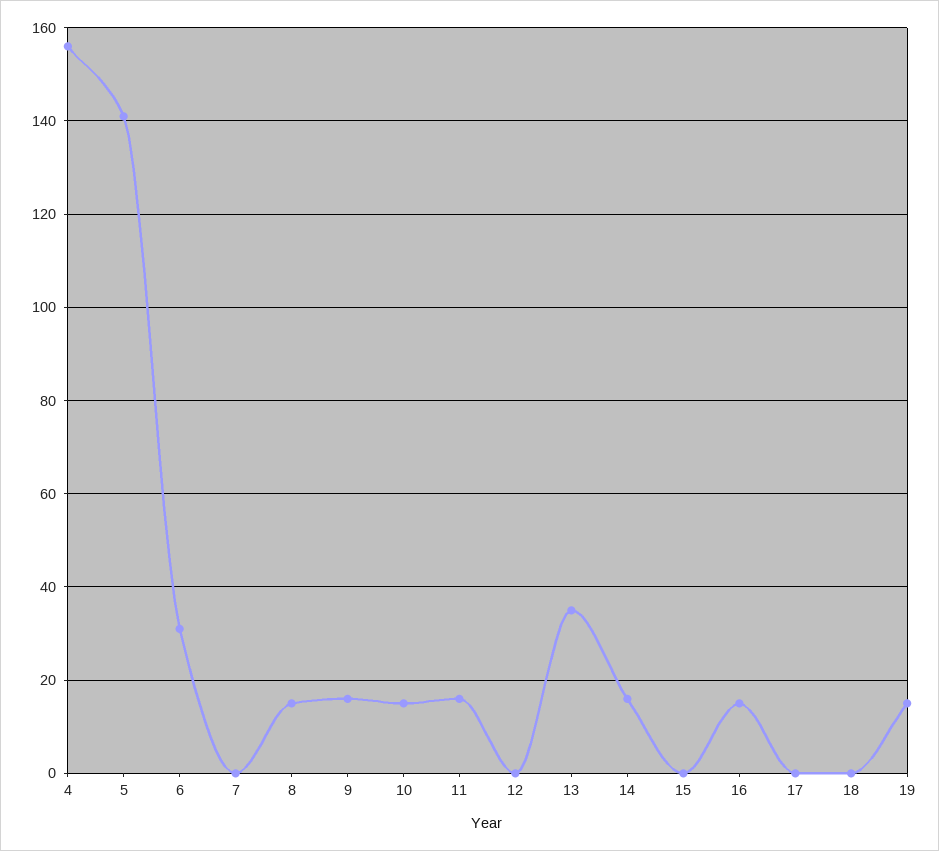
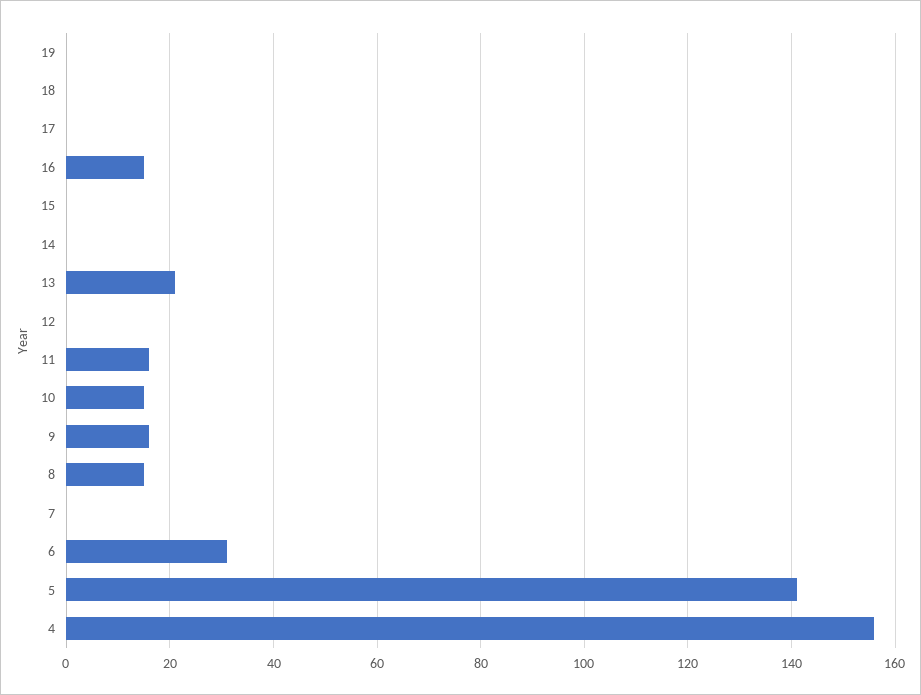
  {
    "4": 155,
    "5": 140,
    "6": 30,
    "7": 0,
    "8": 15,
    "9": 15,
    "10": 15,
    "11": 15,
    "12": 0,
-   "13": 35,
+   "13": 20,
-   "14": 15,
+   "14": 0,
    "15": 0,
    "16": 15,
    "17": 0,
    "18": 0,
-   "19": 15
+   "19": 0
  }

